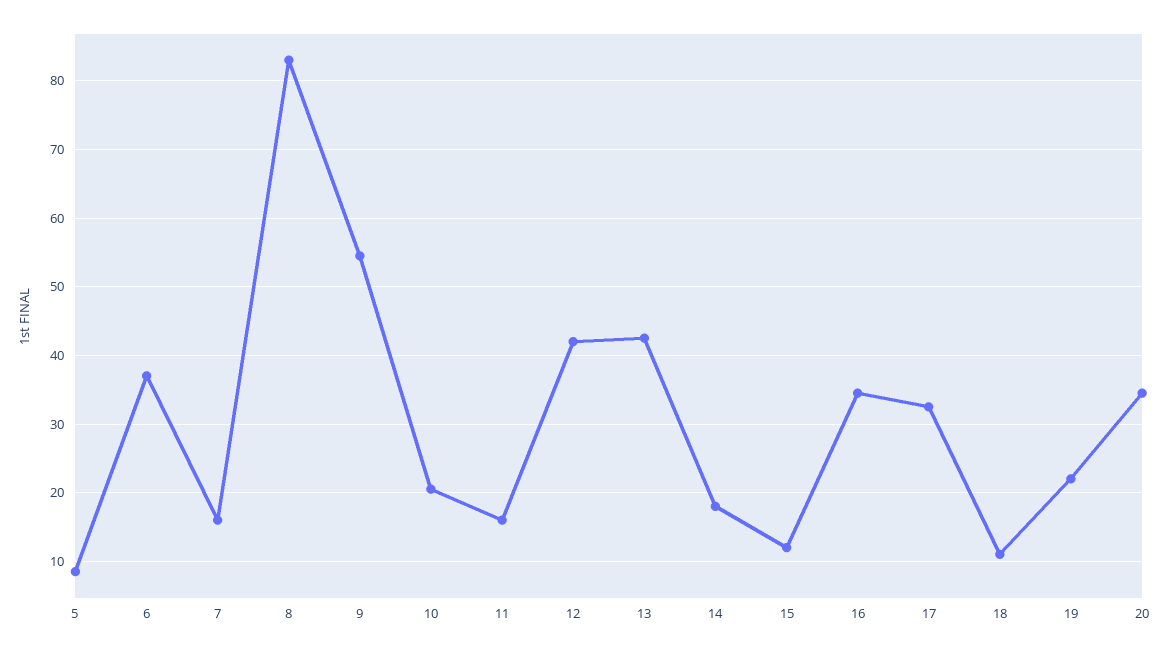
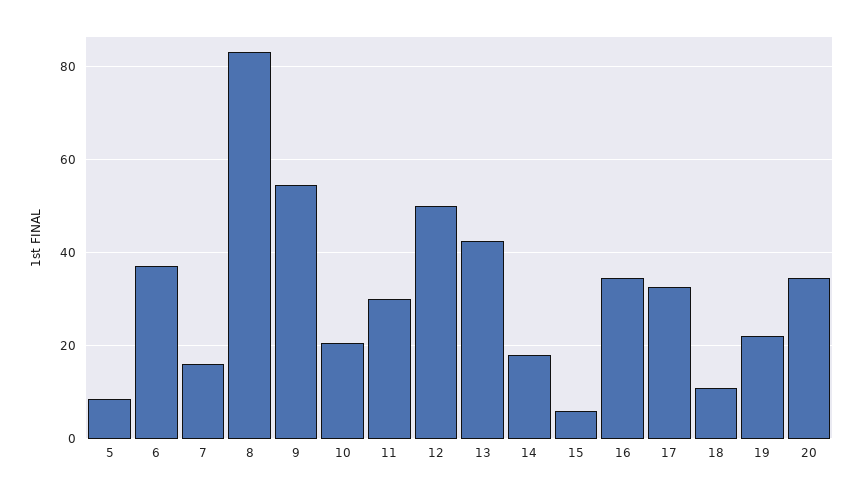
  {
    "5": 9,
    "6": 37,
    "7": 16,
    "8": 83,
    "9": 55,
    "10": 21,
-   "11": 16,
+   "11": 30,
-   "12": 42,
+   "12": 50,
    "13": 43,
    "14": 18,
-   "15": 12,
+   "15": 6,
    "16": 35,
    "17": 33,
    "18": 11,
    "19": 22,
    "20": 35
  }

